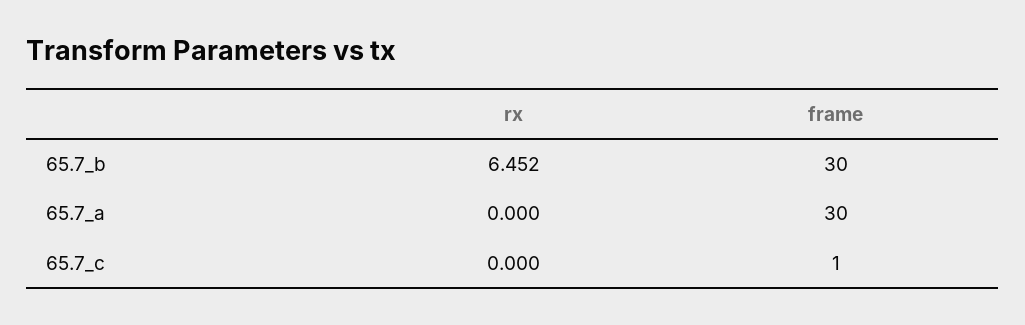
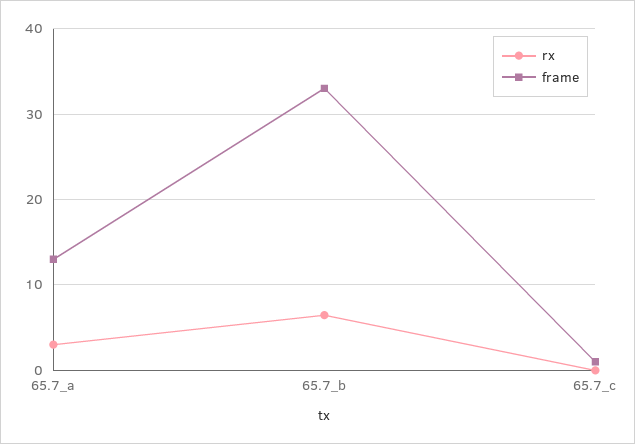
  {
    "rx": {
      "65.7_b": 6.452,
-     "65.7_a": 0,
+     "65.7_a": 3,
      "65.7_c": 0
    },
    "frame": {
-     "65.7_b": 30,
+     "65.7_b": 33,
-     "65.7_a": 30,
+     "65.7_a": 13,
      "65.7_c": 1
    }
  }

